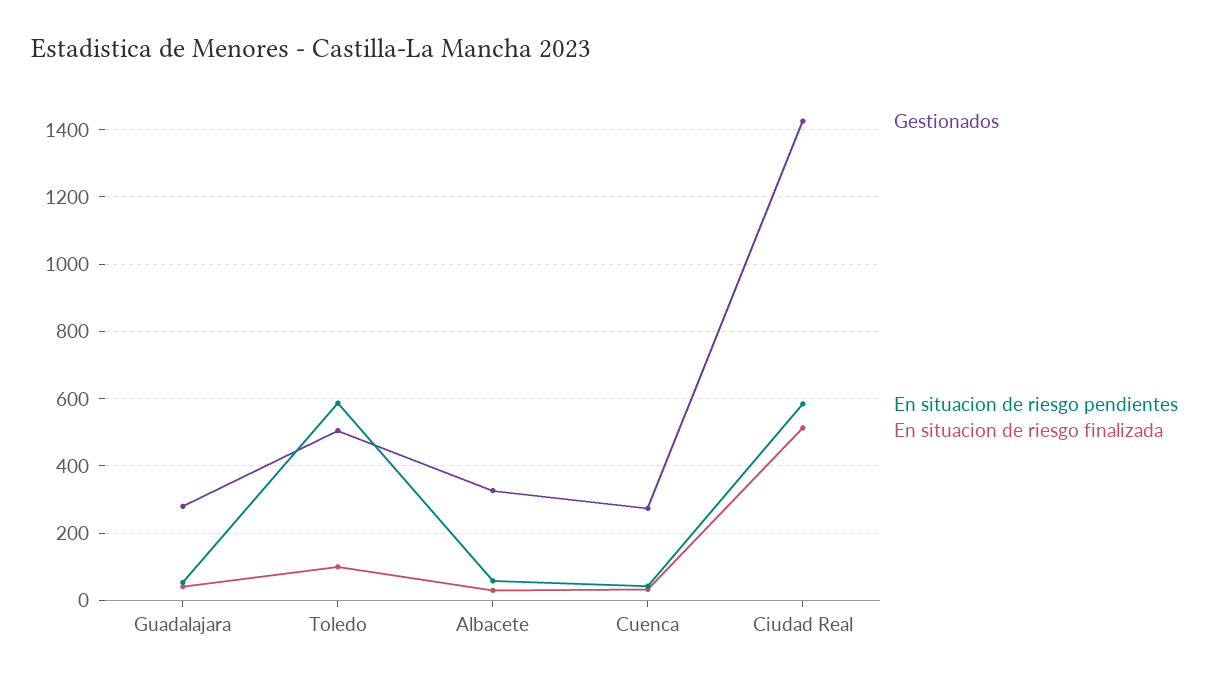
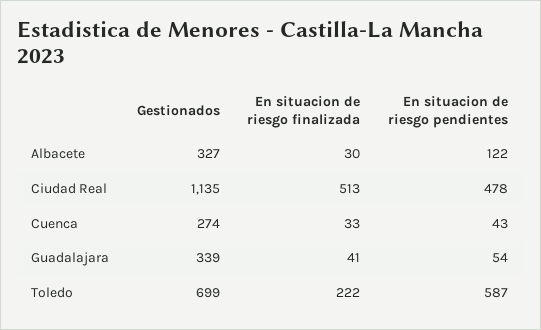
  {
    "Gestionados": {
-     "Guadalajara": 280,
+     "Guadalajara": 339,
-     "Toledo": 500,
+     "Toledo": 699,
      "Albacete": 327,
      "Cuenca": 274,
-     "Ciudad Real": 1420
+     "Ciudad Real": 1135
    },
    "En situacion de riesgo pendientes": {
      "Guadalajara": 54,
      "Toledo": 587,
-     "Albacete": 60,
+     "Albacete": 122,
      "Cuenca": 43,
-     "Ciudad Real": 580
+     "Ciudad Real": 478
    },
    "En situacion de riesgo finalizada": {
      "Guadalajara": 41,
-     "Toledo": 100,
+     "Toledo": 222,
      "Albacete": 30,
      "Cuenca": 33,
      "Ciudad Real": 513
    }
  }

